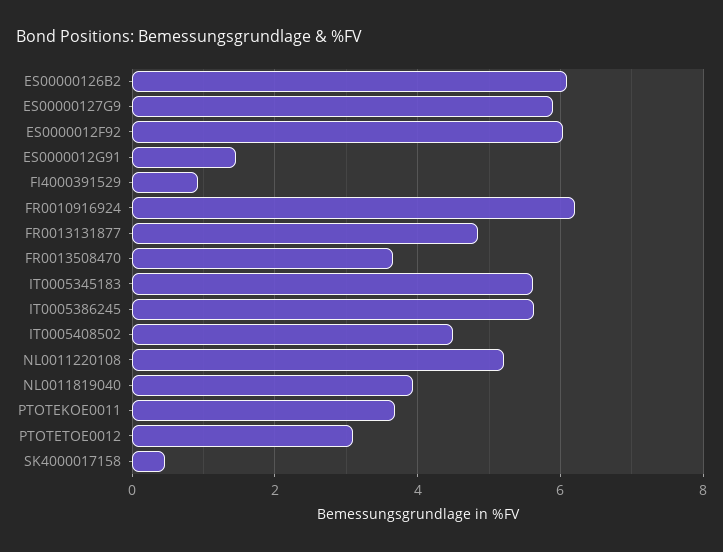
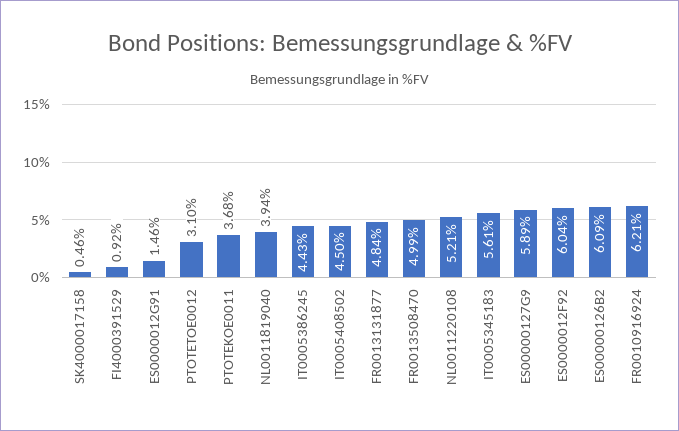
  {
    "ES00000126B2": 6.09,
    "ES00000127G9": 5.89,
    "ES0000012F92": 6.04,
    "ES0000012G91": 1.46,
    "FI4000391529": 0.92,
    "FR0010916924": 6.21,
    "FR0013131877": 4.84,
-   "FR0013508470": 3.6,
+   "FR0013508470": 4.99,
    "IT0005345183": 5.61,
-   "IT0005386245": 5.6,
+   "IT0005386245": 4.43,
    "IT0005408502": 4.5,
    "NL0011220108": 5.21,
    "NL0011819040": 3.94,
    "PTOTEKOE0011": 3.68,
    "PTOTETOE0012": 3.1,
    "SK4000017158": 0.46
  }

